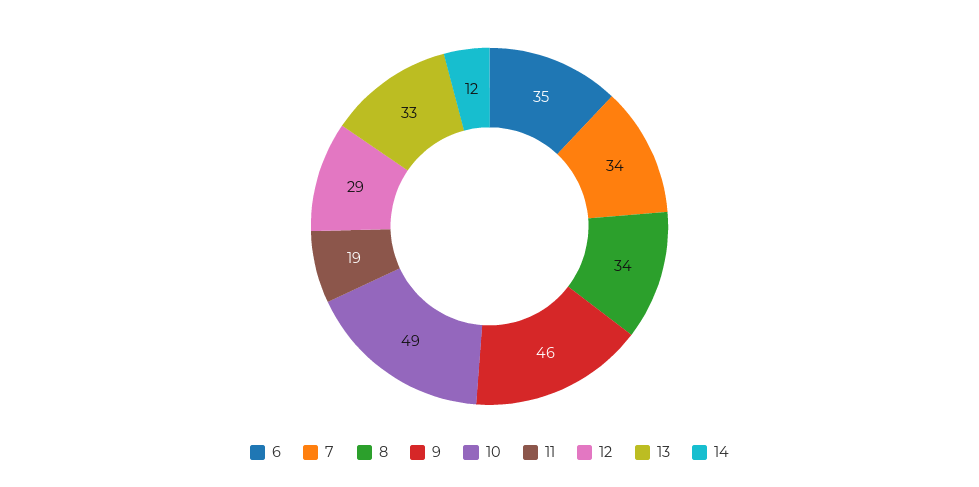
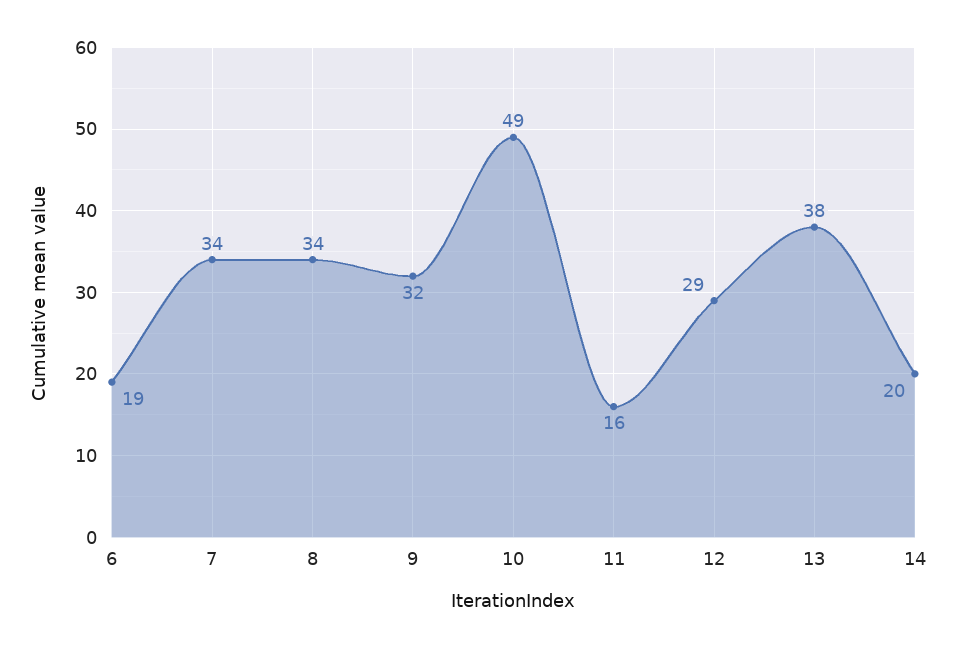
  {
-   "6": 35,
+   "6": 19,
    "7": 34,
    "8": 34,
-   "9": 46,
+   "9": 32,
    "10": 49,
-   "11": 19,
+   "11": 16,
    "12": 29,
-   "13": 33,
+   "13": 38,
-   "14": 12
+   "14": 20
  }

